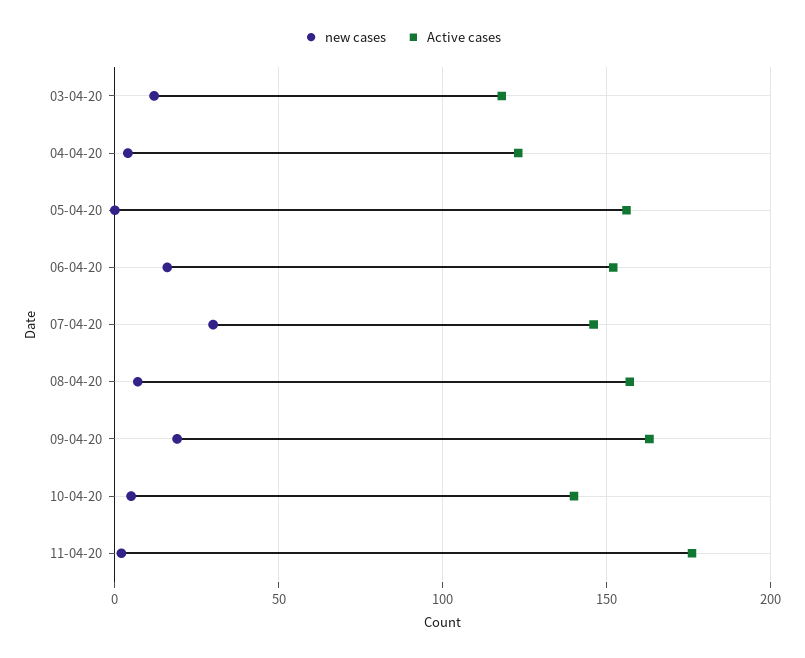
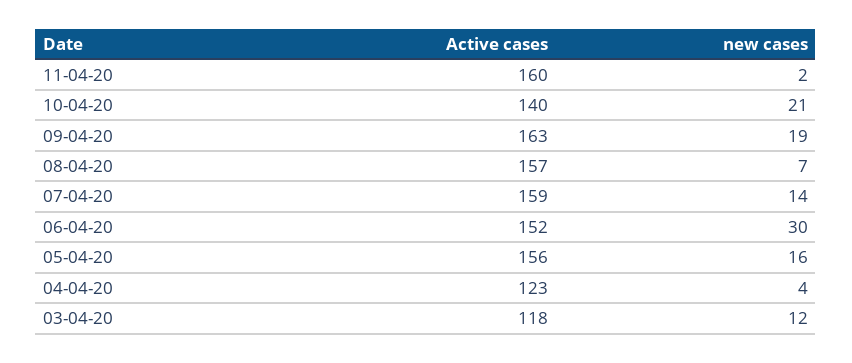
  {
    "new cases": {
      "03-04-20": 12,
      "04-04-20": 4,
-     "05-04-20": 0,
+     "05-04-20": 16,
-     "06-04-20": 15,
+     "06-04-20": 30,
-     "07-04-20": 30,
+     "07-04-20": 14,
      "08-04-20": 7,
      "09-04-20": 19,
-     "10-04-20": 5,
+     "10-04-20": 21,
      "11-04-20": 2
    },
    "Active cases": {
      "03-04-20": 118,
      "04-04-20": 123,
      "05-04-20": 156,
      "06-04-20": 152,
-     "07-04-20": 145,
+     "07-04-20": 159,
      "08-04-20": 157,
      "09-04-20": 163,
      "10-04-20": 140,
-     "11-04-20": 175
+     "11-04-20": 160
    }
  }

